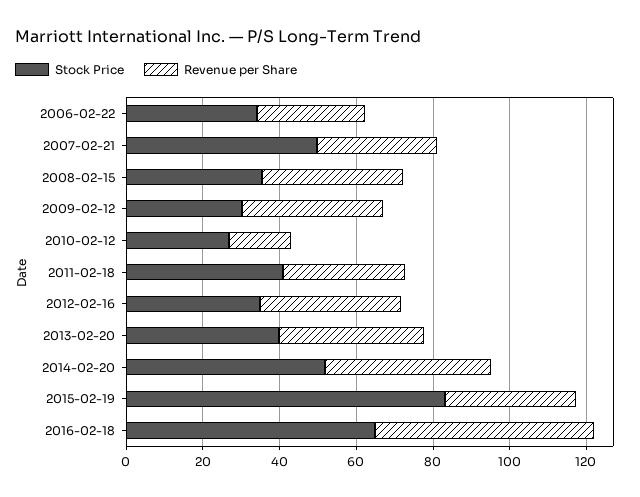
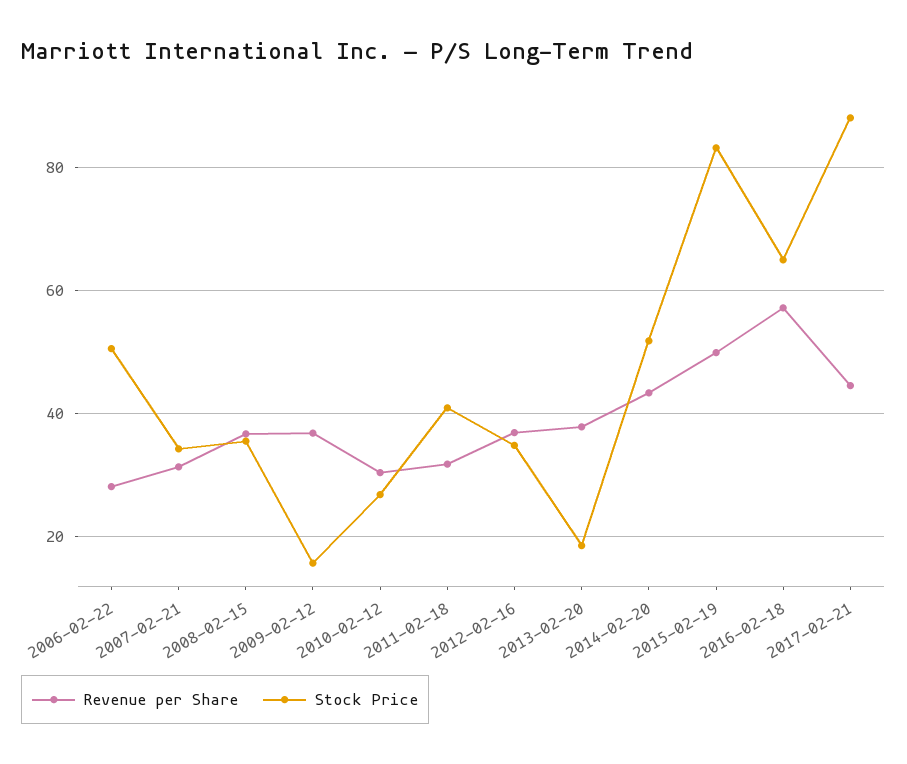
  {
    "Stock Price": {
-     "2006-02-22": 35,
+     "2006-02-22": 50,
-     "2007-02-21": 50,
+     "2007-02-21": 34,
      "2008-02-15": 36,
-     "2009-02-12": 30,
+     "2009-02-12": 16,
      "2010-02-12": 26,
      "2011-02-18": 40,
      "2012-02-16": 34,
-     "2013-02-20": 40,
+     "2013-02-20": 18,
      "2014-02-20": 52,
      "2015-02-19": 84,
-     "2016-02-18": 64
+     "2016-02-18": 64,
+     "2017-02-21": 88
    },
    "Revenue per Share": {
      "2006-02-22": 28,
      "2007-02-21": 32,
      "2008-02-15": 36,
      "2009-02-12": 36,
-     "2010-02-12": 15,
+     "2010-02-12": 30,
      "2011-02-18": 32,
      "2012-02-16": 36,
      "2013-02-20": 38,
      "2014-02-20": 44,
-     "2015-02-19": 35,
+     "2015-02-19": 50,
-     "2016-02-18": 58
+     "2016-02-18": 58,
+     "2017-02-21": 44
    }
  }

